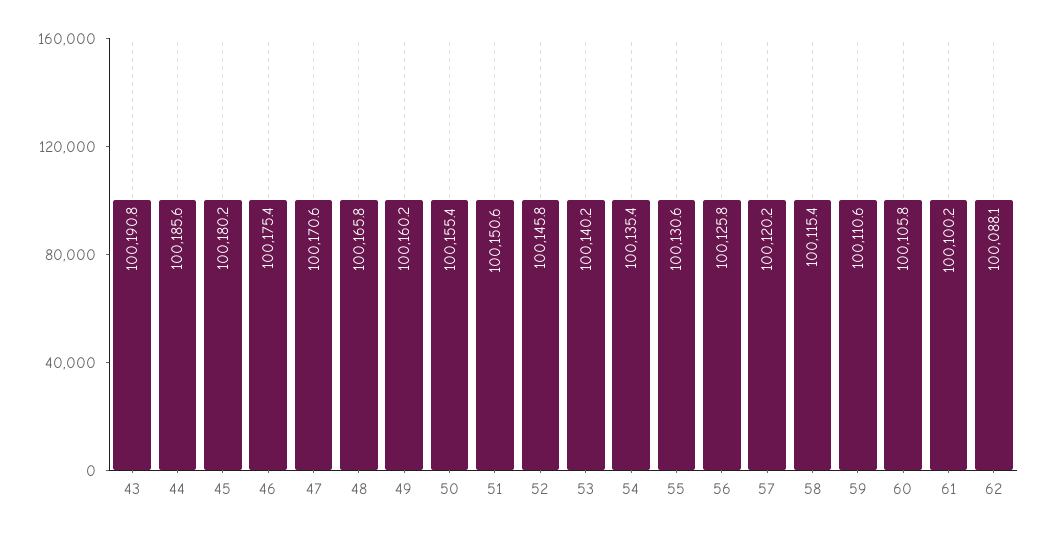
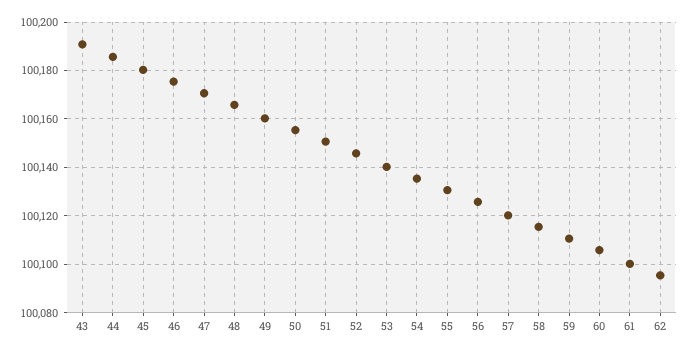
  {
    "43": 100190.8,
    "44": 100185.6,
    "45": 100180.2,
    "46": 100175.4,
    "47": 100170.6,
    "48": 100165.8,
    "49": 100160.2,
    "50": 100155.4,
    "51": 100150.6,
    "52": 100145.8,
    "53": 100140.2,
    "54": 100135.4,
    "55": 100130.6,
    "56": 100125.8,
    "57": 100120.2,
    "58": 100115.4,
    "59": 100110.6,
    "60": 100105.8,
    "61": 100100.2,
-   "62": 100088.1
+   "62": 100095
  }

